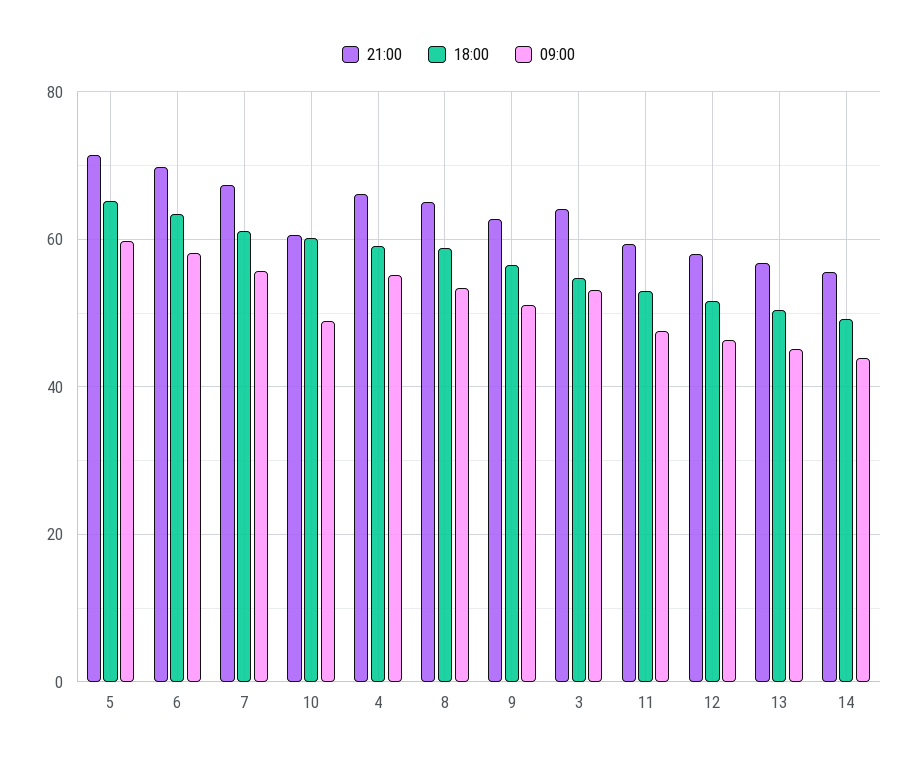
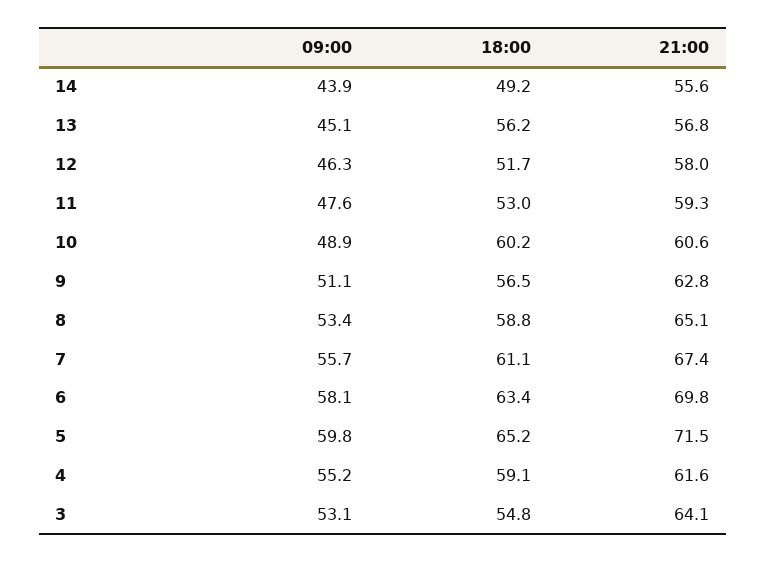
  {
    "21:00": {
      "5": 71.5,
      "6": 69.8,
      "7": 67.4,
      "10": 60.6,
-     "4": 66,
+     "4": 61.6,
      "8": 65.1,
      "9": 62.8,
      "3": 64.1,
      "11": 59.3,
      "12": 58,
      "13": 56.8,
      "14": 55.6
    },
    "18:00": {
      "5": 65.2,
      "6": 63.4,
      "7": 61.1,
      "10": 60.2,
      "4": 59.1,
      "8": 58.8,
      "9": 56.5,
      "3": 54.8,
      "11": 53,
      "12": 51.7,
-     "13": 50,
+     "13": 56.2,
      "14": 49.2
    },
    "09:00": {
      "5": 59.8,
      "6": 58.1,
      "7": 55.7,
      "10": 48.9,
      "4": 55.2,
      "8": 53.4,
      "9": 51.1,
      "3": 53.1,
      "11": 47.6,
      "12": 46.3,
      "13": 45.1,
      "14": 43.9
    }
  }

